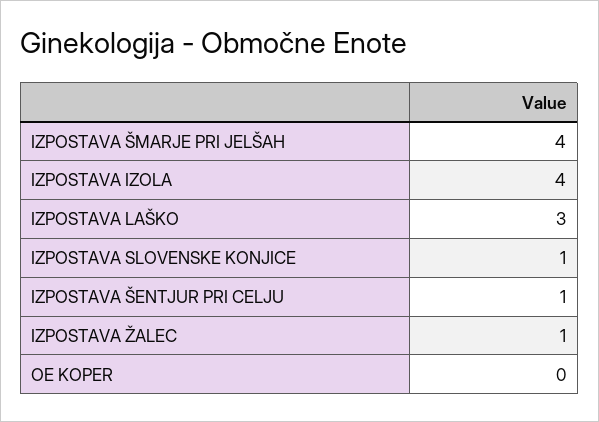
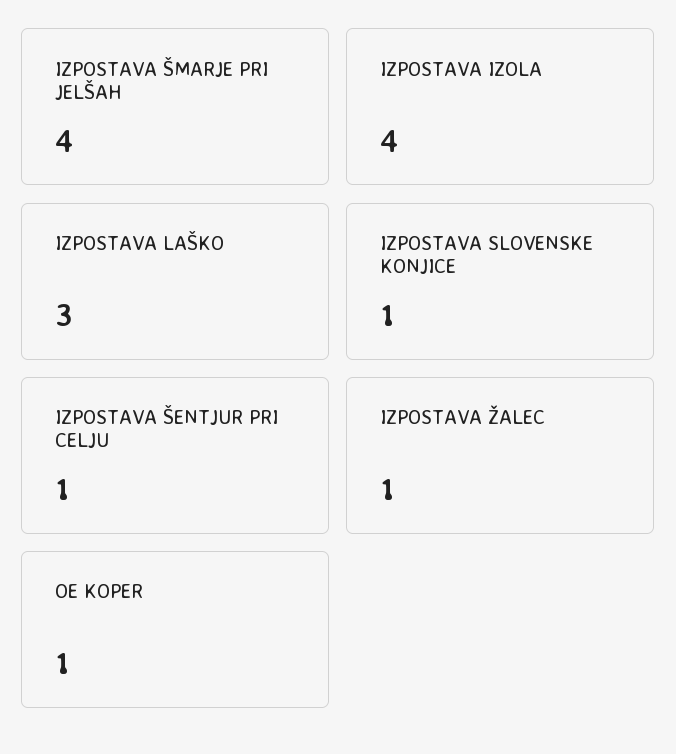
  {
    "IZPOSTAVA ŠMARJE PRI JELŠAH": 4,
    "IZPOSTAVA IZOLA": 4,
    "IZPOSTAVA LAŠKO": 3,
    "IZPOSTAVA SLOVENSKE KONJICE": 1,
    "IZPOSTAVA ŠENTJUR PRI CELJU": 1,
    "IZPOSTAVA ŽALEC": 1,
-   "OE KOPER": 0
+   "OE KOPER": 1
  }

